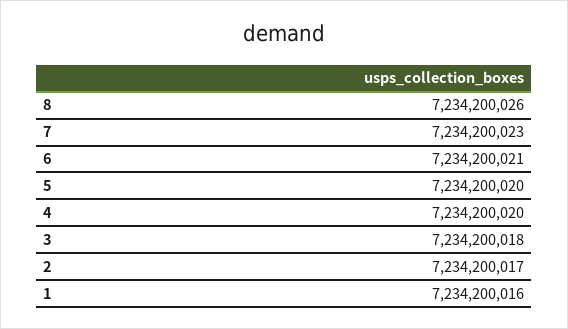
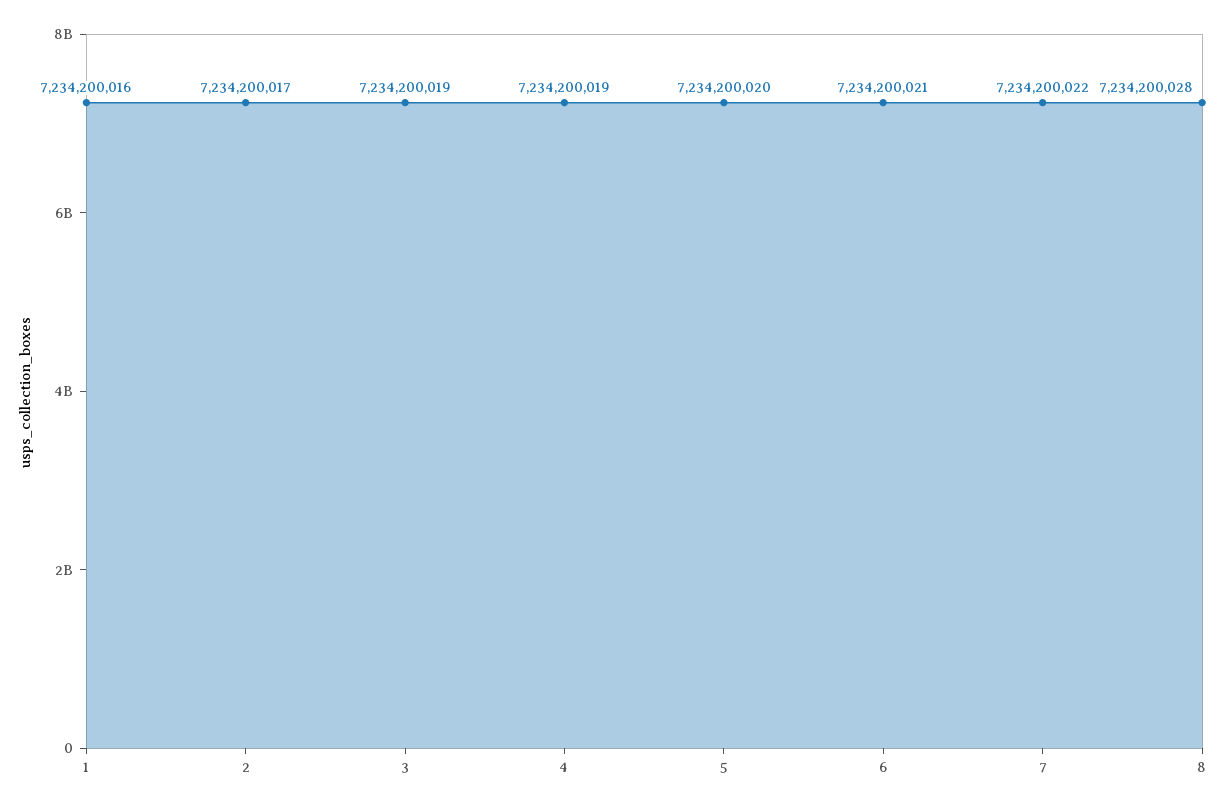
  {
-   "8": 7234200026,
+   "8": 7234200028,
-   "7": 7234200023,
+   "7": 7234200022,
    "6": 7234200021,
    "5": 7234200020,
-   "4": 7234200020,
+   "4": 7234200019,
-   "3": 7234200018,
+   "3": 7234200019,
    "2": 7234200017,
    "1": 7234200016
  }

